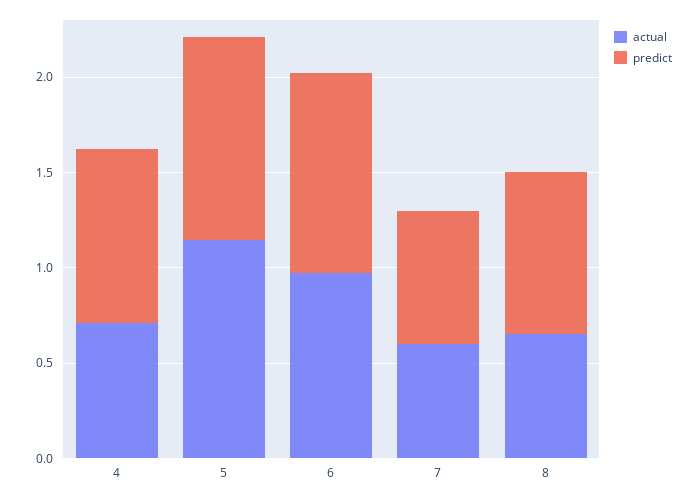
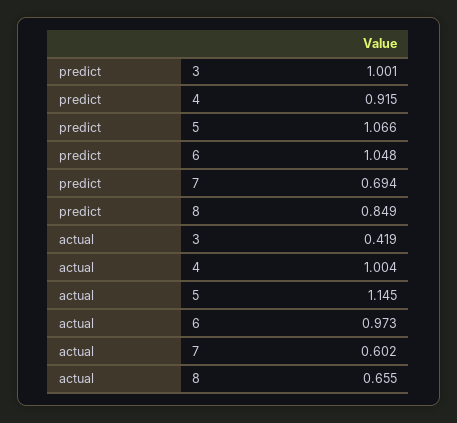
  {
    "actual": {
-     "4": 0.7,
+     "4": 1.004,
      "5": 1.145,
      "6": 0.973,
      "7": 0.602,
-     "8": 0.655
+     "8": 0.655,
+     "3": 0.419
    },
    "predict": {
      "4": 0.915,
      "5": 1.066,
      "6": 1.048,
      "7": 0.694,
-     "8": 0.849
+     "8": 0.849,
+     "3": 1.001
    }
  }

